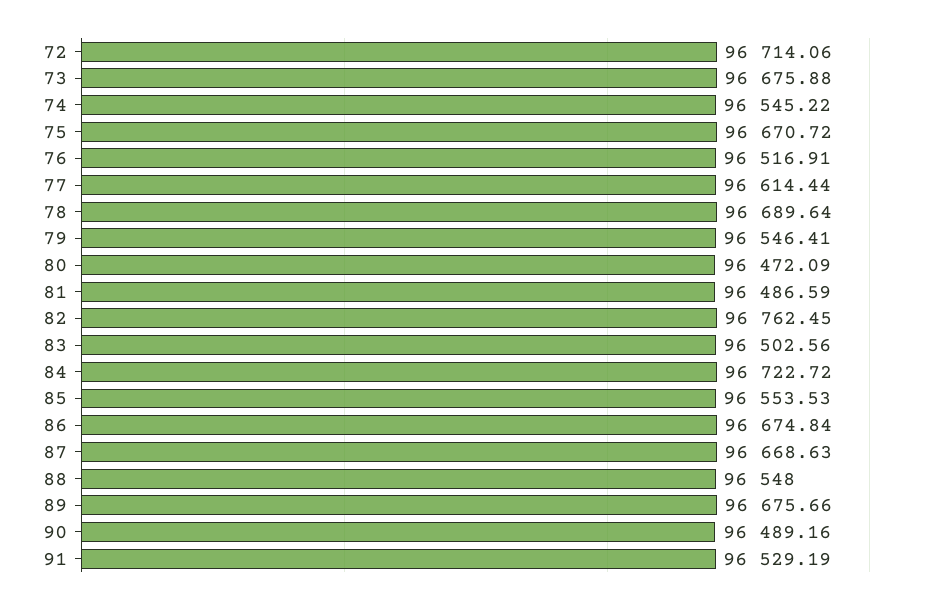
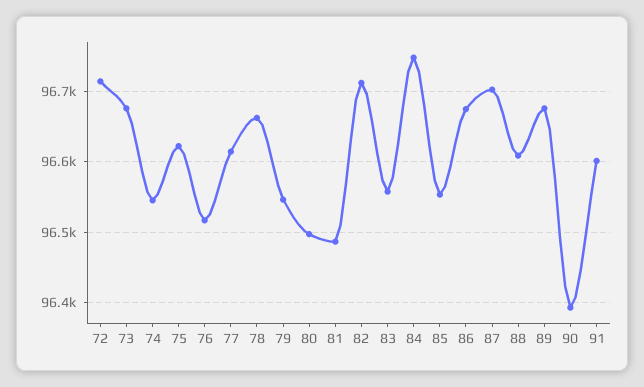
  {
    "72": 96714.06,
    "73": 96675.88,
    "74": 96545.22,
-   "75": 96670.72,
+   "75": 96620,
    "76": 96516.91,
    "77": 96614.44,
-   "78": 96689.64,
+   "78": 96660,
    "79": 96546.41,
-   "80": 96472.09,
+   "80": 96500,
    "81": 96486.59,
-   "82": 96762.45,
+   "82": 96710,
-   "83": 96502.56,
+   "83": 96560,
-   "84": 96722.72,
+   "84": 96750,
    "85": 96553.53,
    "86": 96674.84,
-   "87": 96668.63,
+   "87": 96700,
-   "88": 96548,
+   "88": 96610,
    "89": 96675.66,
-   "90": 96489.16,
+   "90": 96390,
-   "91": 96529.19
+   "91": 96600
  }

